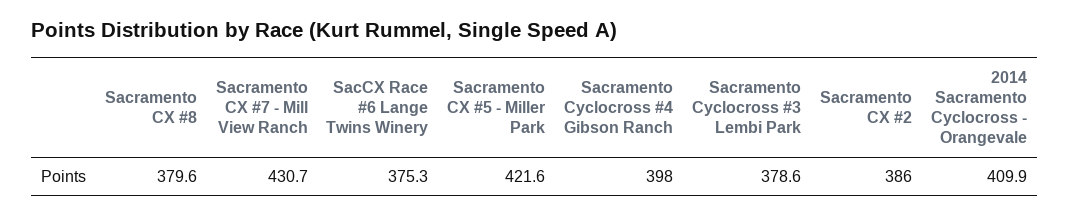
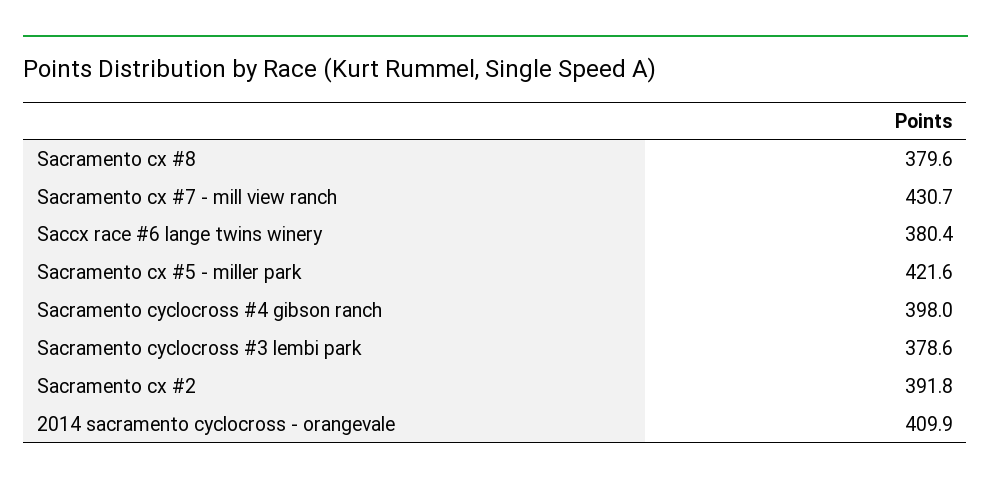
  {
    "Sacramento CX #8": 379.6,
    "Sacramento CX #7 - Mill View Ranch": 430.7,
-   "SacCX Race #6 Lange Twins Winery": 375.3,
+   "SacCX Race #6 Lange Twins Winery": 380.4,
    "Sacramento CX #5 - Miller Park": 421.6,
    "Sacramento Cyclocross #4 Gibson Ranch": 398,
    "Sacramento Cyclocross #3 Lembi Park": 378.6,
-   "Sacramento CX #2": 386,
+   "Sacramento CX #2": 391.8,
    "2014 Sacramento Cyclocross - Orangevale": 409.9
  }

